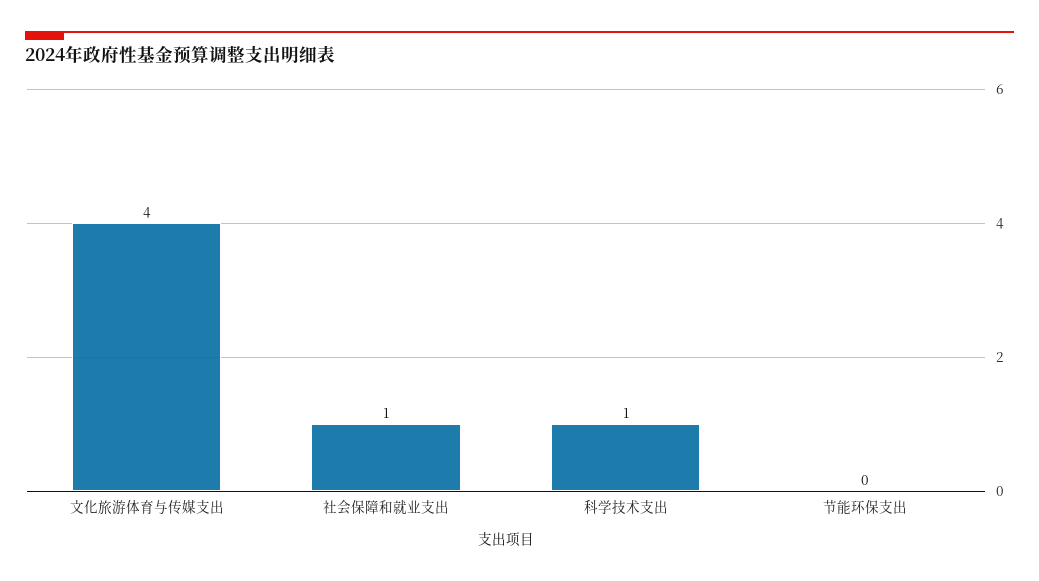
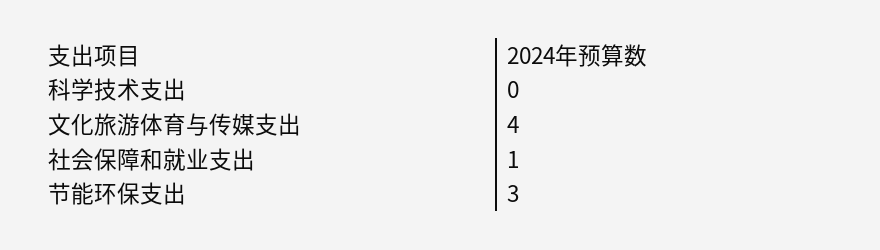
  {
    "文化旅游体育与传媒支出": 4,
    "社会保障和就业支出": 1,
-   "科学技术支出": 1,
+   "科学技术支出": 0,
-   "节能环保支出": 0
+   "节能环保支出": 3
  }

